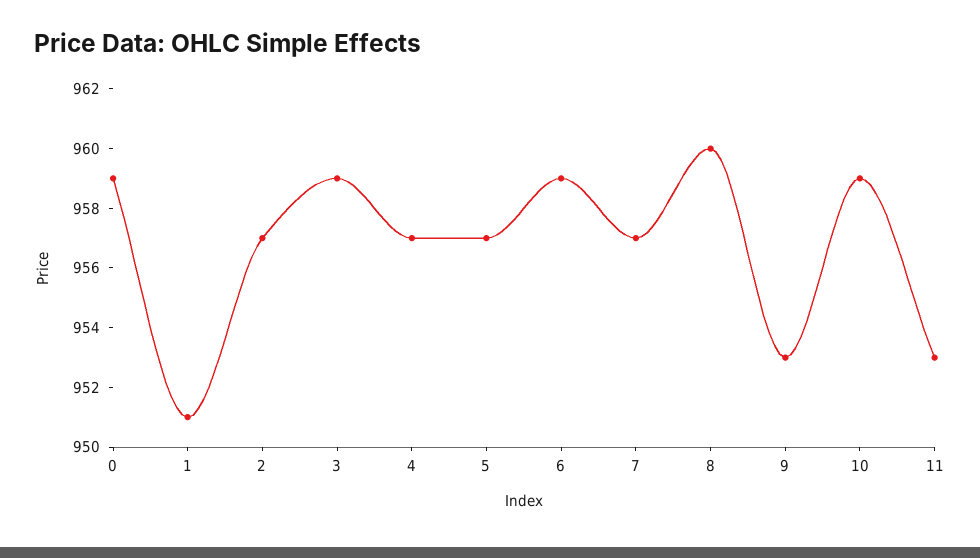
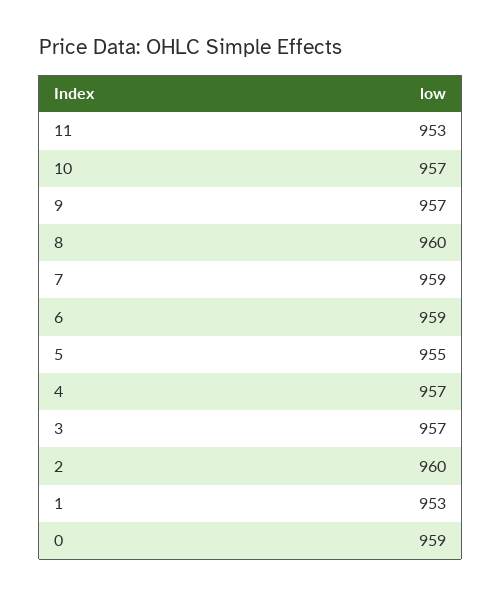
  {
    "0": 959,
-   "1": 951,
+   "1": 953,
-   "2": 957,
+   "2": 960,
-   "3": 959,
+   "3": 957,
    "4": 957,
-   "5": 957,
+   "5": 955,
    "6": 959,
-   "7": 957,
+   "7": 959,
    "8": 960,
-   "9": 953,
+   "9": 957,
-   "10": 959,
+   "10": 957,
    "11": 953
  }

